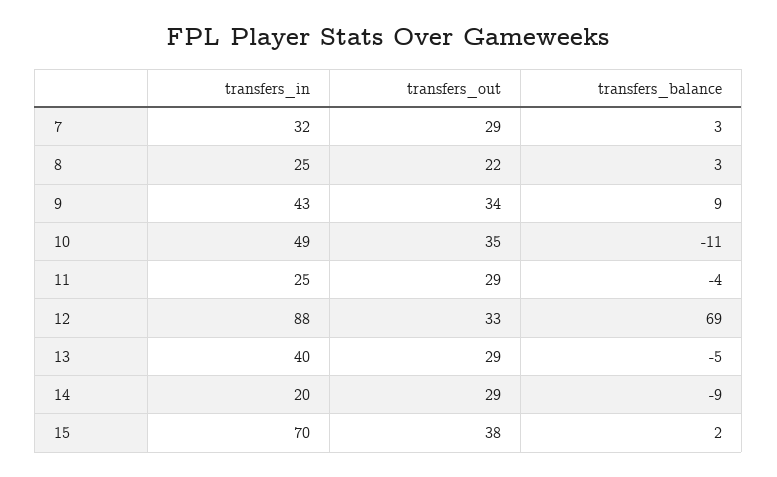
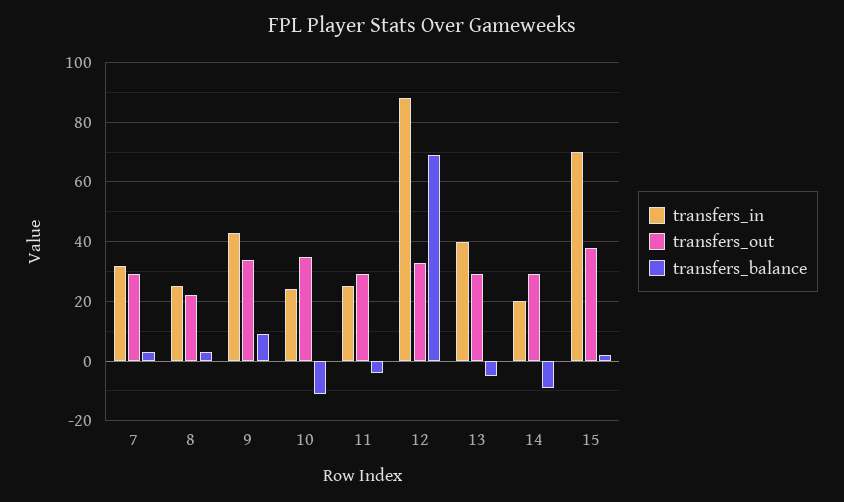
  {
    "transfers_in": {
      "7": 32,
      "8": 25,
      "9": 43,
-     "10": 49,
+     "10": 25,
      "11": 25,
      "12": 88,
      "13": 40,
      "14": 20,
      "15": 70
    },
    "transfers_out": {
      "7": 29,
      "8": 22,
      "9": 34,
      "10": 35,
      "11": 29,
      "12": 33,
      "13": 29,
      "14": 29,
      "15": 38
    },
    "transfers_balance": {
      "7": 3,
      "8": 3,
      "9": 9,
      "10": -11,
      "11": -4,
      "12": 69,
      "13": -5,
      "14": -9,
      "15": 2
    }
  }

